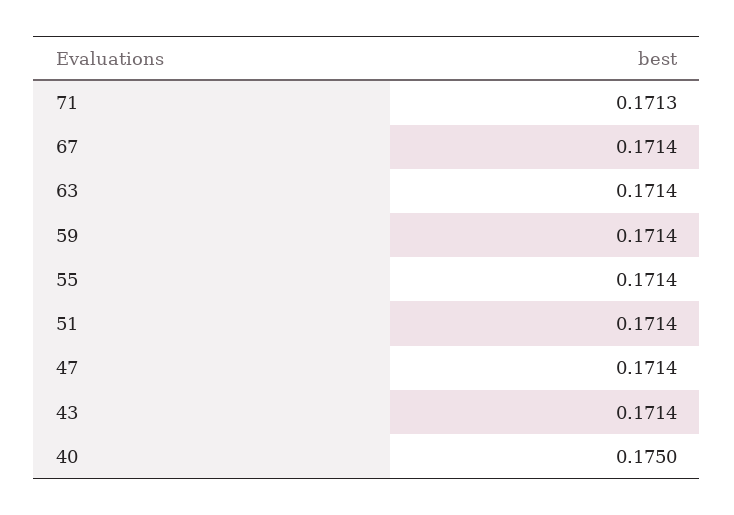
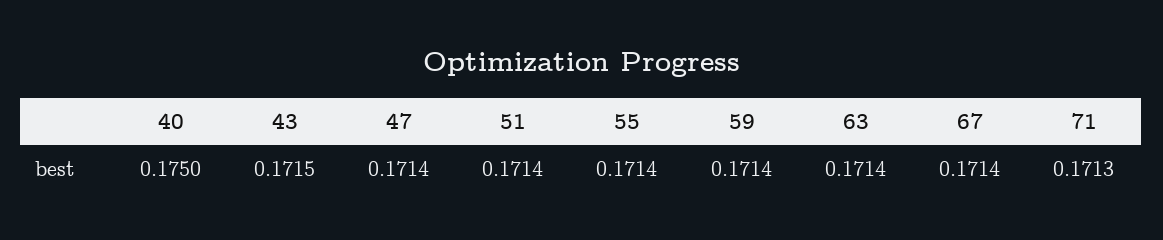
  {
    "71": 0.1713,
    "67": 0.1714,
    "63": 0.1714,
    "59": 0.1714,
    "55": 0.1714,
    "51": 0.1714,
    "47": 0.1714,
-   "43": 0.1714,
+   "43": 0.1715,
    "40": 0.175
  }

